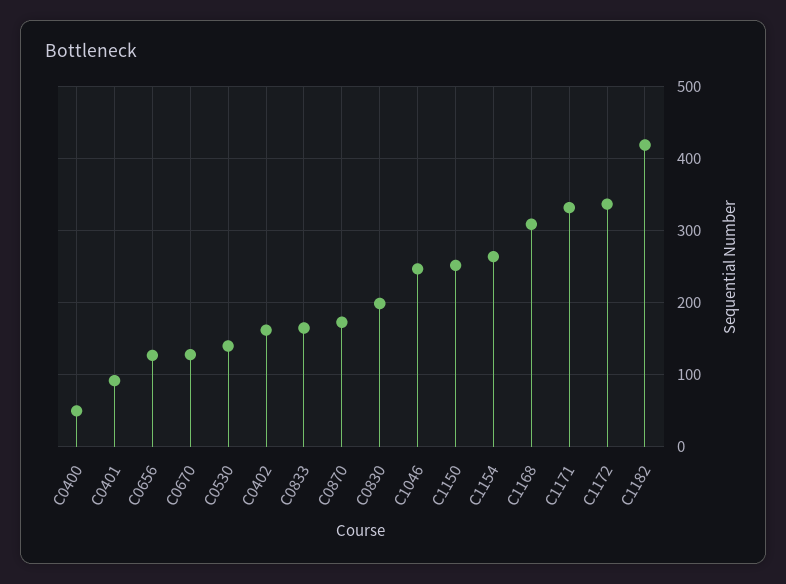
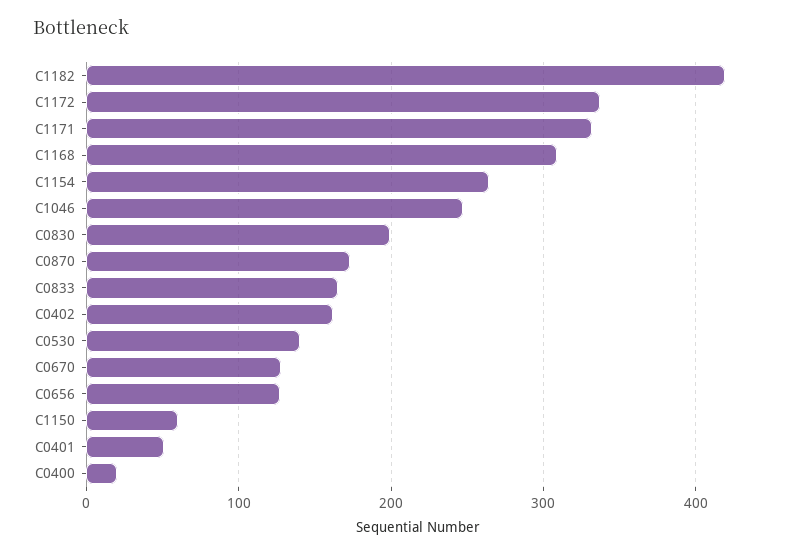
  {
-   "C0400": 50,
+   "C0400": 20,
-   "C0401": 90,
+   "C0401": 50,
    "C0656": 130,
    "C0670": 130,
    "C0530": 140,
    "C0402": 160,
    "C0833": 170,
    "C0870": 170,
    "C0830": 200,
    "C1046": 250,
-   "C1150": 250,
+   "C1150": 60,
    "C1154": 260,
    "C1168": 310,
    "C1171": 330,
    "C1172": 340,
    "C1182": 420
  }

